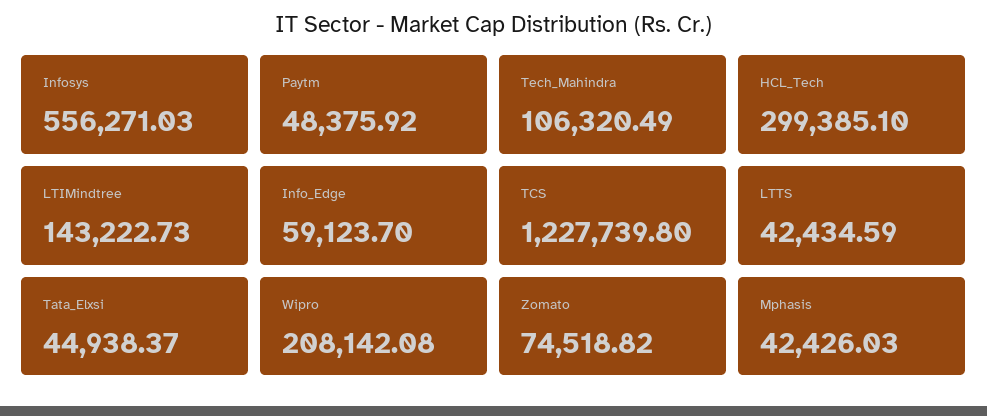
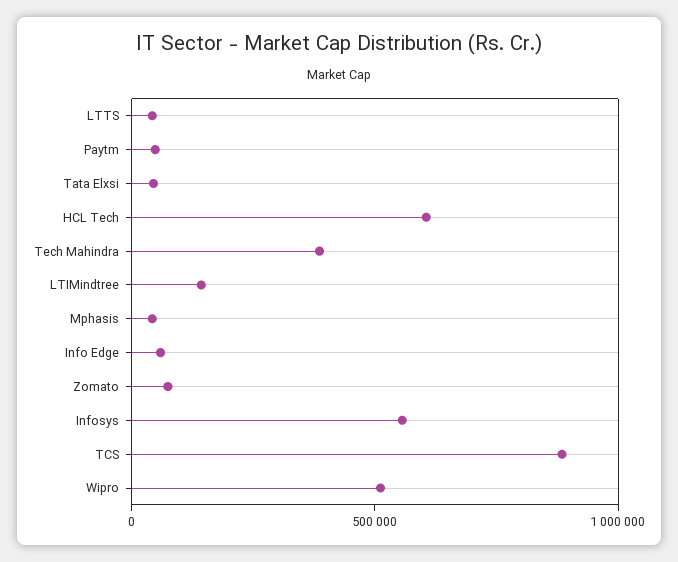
  {
    "Infosys": 556271.03,
    "Paytm": 48375.92,
-   "Tech_Mahindra": 106320.49,
+   "Tech_Mahindra": 400000,
-   "HCL_Tech": 299385.1,
+   "HCL_Tech": 600000,
    "LTIMindtree": 143222.73,
    "Info_Edge": 59123.7,
-   "TCS": 1227739.8,
+   "TCS": 900000,
    "LTTS": 42434.59,
    "Tata_Elxsi": 44938.37,
-   "Wipro": 208142.08,
+   "Wipro": 500000,
    "Zomato": 74518.82,
    "Mphasis": 42426.03
  }

